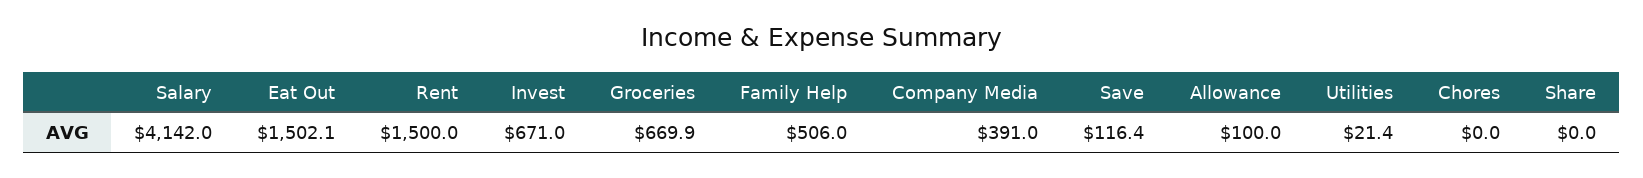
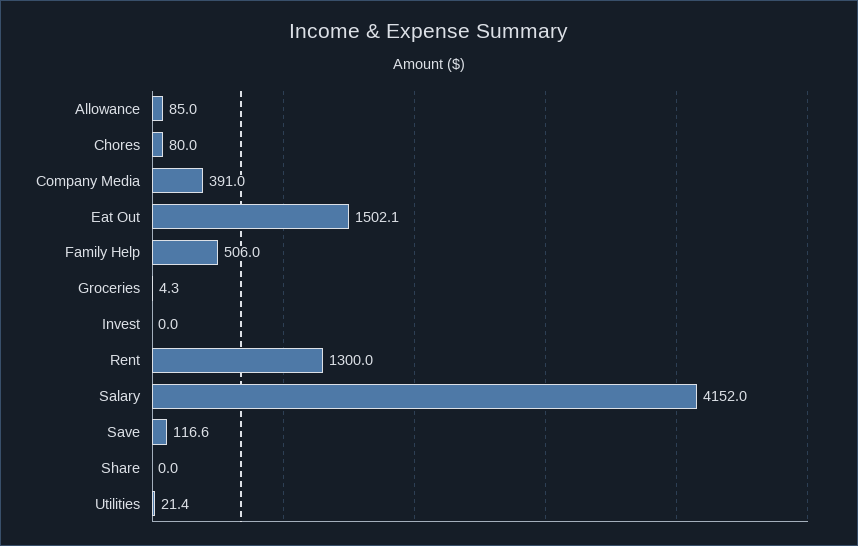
  {
-   "Salary": 4142,
+   "Salary": 4152,
    "Eat Out": 1502.1,
-   "Rent": 1500,
+   "Rent": 1300,
-   "Invest": 671,
+   "Invest": 0,
-   "Groceries": 669.9,
+   "Groceries": 4.3,
    "Family Help": 506,
    "Company Media": 391,
-   "Save": 116.4,
+   "Save": 116.6,
-   "Allowance": 100,
+   "Allowance": 85,
    "Utilities": 21.4,
-   "Chores": 0,
+   "Chores": 80,
    "Share": 0
  }

